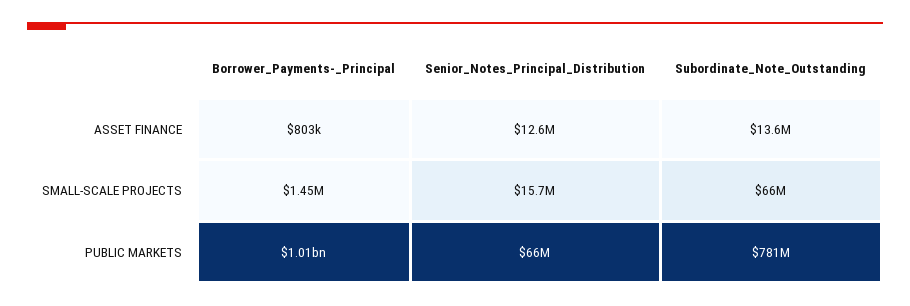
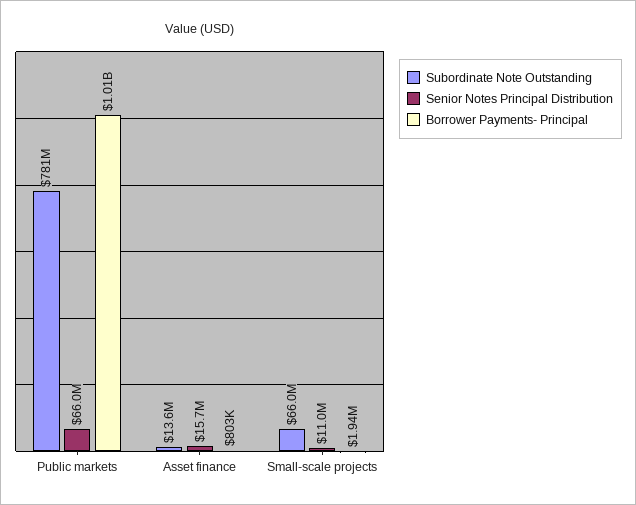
  {
    "Borrower_Payments-_Principal": {
      "ASSET FINANCE": 803000,
-     "SMALL-SCALE PROJECTS": 1450000,
+     "SMALL-SCALE PROJECTS": 1940000,
      "PUBLIC MARKETS": 1010000000
    },
    "Senior_Notes_Principal_Distribution": {
-     "ASSET FINANCE": 12600000,
+     "ASSET FINANCE": 15700000,
-     "SMALL-SCALE PROJECTS": 15700000,
+     "SMALL-SCALE PROJECTS": 11000000,
      "PUBLIC MARKETS": 66000000
    },
    "Subordinate_Note_Outstanding": {
      "ASSET FINANCE": 13600000,
      "SMALL-SCALE PROJECTS": 66000000,
      "PUBLIC MARKETS": 781000000
    }
  }

